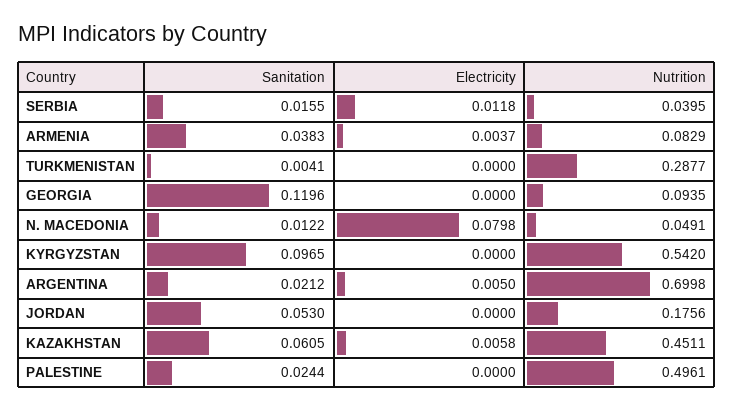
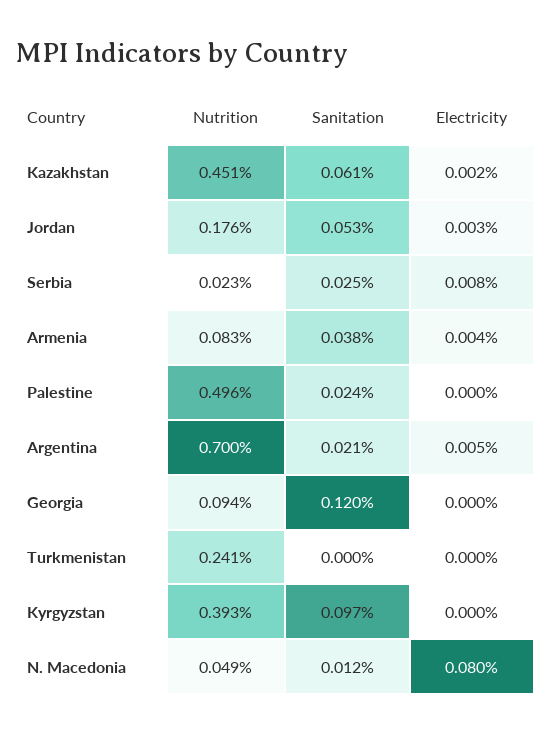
  {
    "Sanitation": {
-     "SERBIA": 0.0155,
+     "SERBIA": 0.025,
      "ARMENIA": 0.0383,
-     "TURKMENISTAN": 0.0041,
+     "TURKMENISTAN": 0,
      "GEORGIA": 0.1196,
      "N. MACEDONIA": 0.0122,
      "KYRGYZSTAN": 0.0965,
      "ARGENTINA": 0.0212,
      "JORDAN": 0.053,
      "KAZAKHSTAN": 0.0605,
      "PALESTINE": 0.0244
    },
    "Electricity": {
-     "SERBIA": 0.0118,
+     "SERBIA": 0.008,
      "ARMENIA": 0.0037,
      "TURKMENISTAN": 0,
      "GEORGIA": 0,
      "N. MACEDONIA": 0.0798,
      "KYRGYZSTAN": 0,
      "ARGENTINA": 0.005,
-     "JORDAN": 0,
+     "JORDAN": 0.003,
-     "KAZAKHSTAN": 0.0058,
+     "KAZAKHSTAN": 0.002,
      "PALESTINE": 0
    },
    "Nutrition": {
-     "SERBIA": 0.0395,
+     "SERBIA": 0.023,
      "ARMENIA": 0.0829,
-     "TURKMENISTAN": 0.2877,
+     "TURKMENISTAN": 0.241,
      "GEORGIA": 0.0935,
      "N. MACEDONIA": 0.0491,
-     "KYRGYZSTAN": 0.542,
+     "KYRGYZSTAN": 0.393,
      "ARGENTINA": 0.6998,
      "JORDAN": 0.1756,
      "KAZAKHSTAN": 0.4511,
      "PALESTINE": 0.4961
    }
  }

